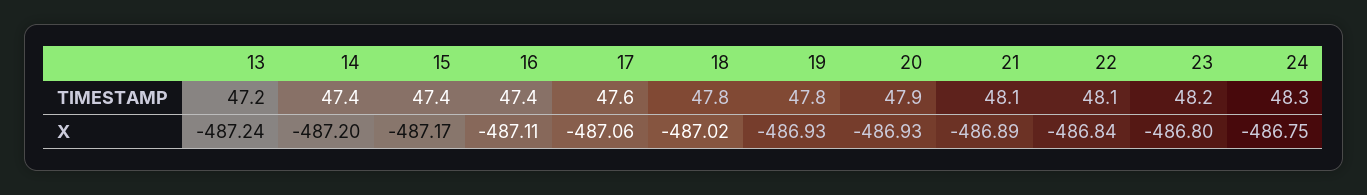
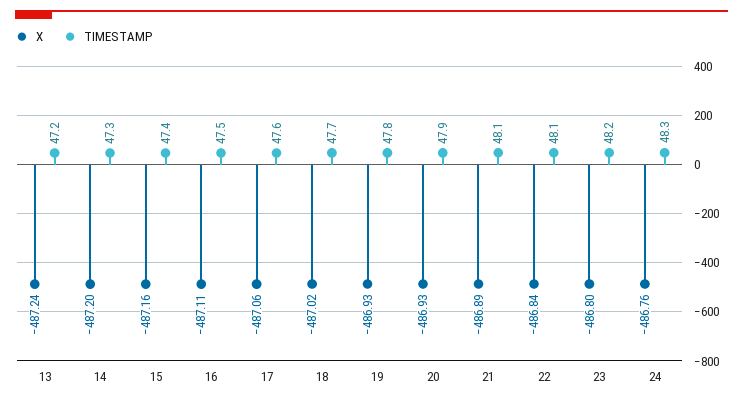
  {
    "TIMESTAMP": {
      "13": 47.2,
-     "14": 47.4,
+     "14": 47.3,
      "15": 47.4,
-     "16": 47.4,
+     "16": 47.5,
      "17": 47.6,
-     "18": 47.8,
+     "18": 47.7,
      "19": 47.8,
      "20": 47.9,
      "21": 48.1,
      "22": 48.1,
      "23": 48.2,
      "24": 48.3
    },
    "X": {
      "13": -487.24,
      "14": -487.2,
-     "15": -487.17,
+     "15": -487.16,
      "16": -487.11,
      "17": -487.06,
      "18": -487.02,
      "19": -486.93,
      "20": -486.93,
      "21": -486.89,
      "22": -486.84,
      "23": -486.8,
-     "24": -486.75
+     "24": -486.76
    }
  }

